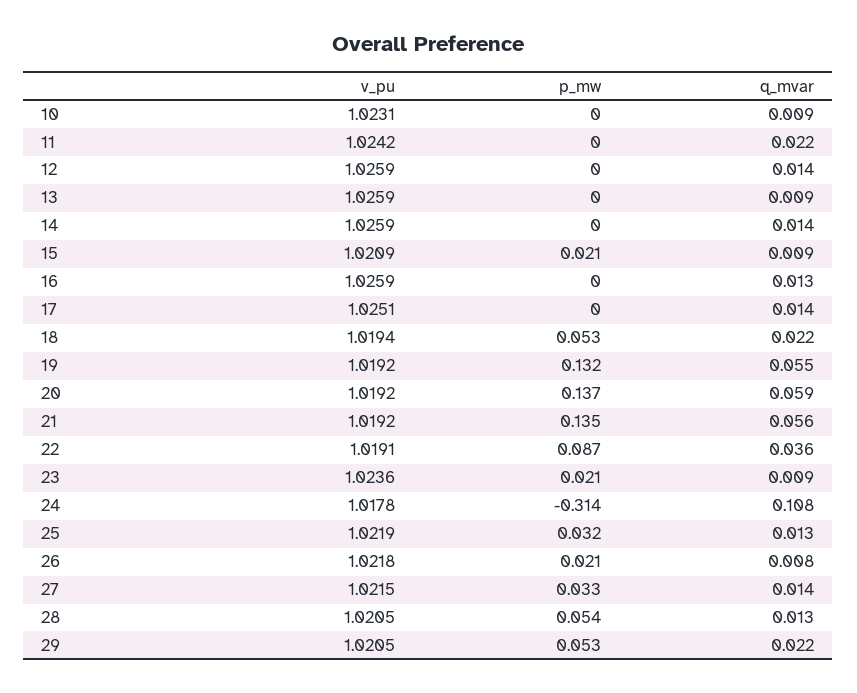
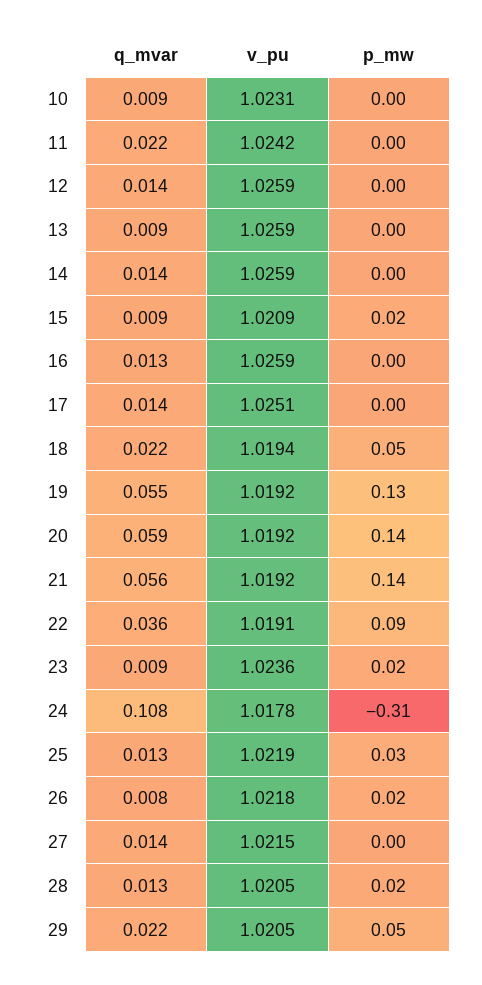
  {
    "v_pu": {
      "10": 1.0231,
      "11": 1.0242,
      "12": 1.0259,
      "13": 1.0259,
      "14": 1.0259,
      "15": 1.0209,
      "16": 1.0259,
      "17": 1.0251,
      "18": 1.0194,
      "19": 1.0192,
      "20": 1.0192,
      "21": 1.0192,
      "22": 1.0191,
      "23": 1.0236,
      "24": 1.0178,
      "25": 1.0219,
      "26": 1.0218,
      "27": 1.0215,
      "28": 1.0205,
      "29": 1.0205
    },
    "p_mw": {
      "10": 0,
      "11": 0,
      "12": 0,
      "13": 0,
      "14": 0,
      "15": 0.021,
      "16": 0,
      "17": 0,
      "18": 0.053,
      "19": 0.132,
      "20": 0.137,
      "21": 0.135,
      "22": 0.087,
      "23": 0.021,
      "24": -0.314,
      "25": 0.032,
      "26": 0.021,
-     "27": 0.033,
+     "27": 0,
-     "28": 0.054,
+     "28": 0.02,
      "29": 0.053
    },
    "q_mvar": {
      "10": 0.009,
      "11": 0.022,
      "12": 0.014,
      "13": 0.009,
      "14": 0.014,
      "15": 0.009,
      "16": 0.013,
      "17": 0.014,
      "18": 0.022,
      "19": 0.055,
      "20": 0.059,
      "21": 0.056,
      "22": 0.036,
      "23": 0.009,
      "24": 0.108,
      "25": 0.013,
      "26": 0.008,
      "27": 0.014,
      "28": 0.013,
      "29": 0.022
    }
  }

